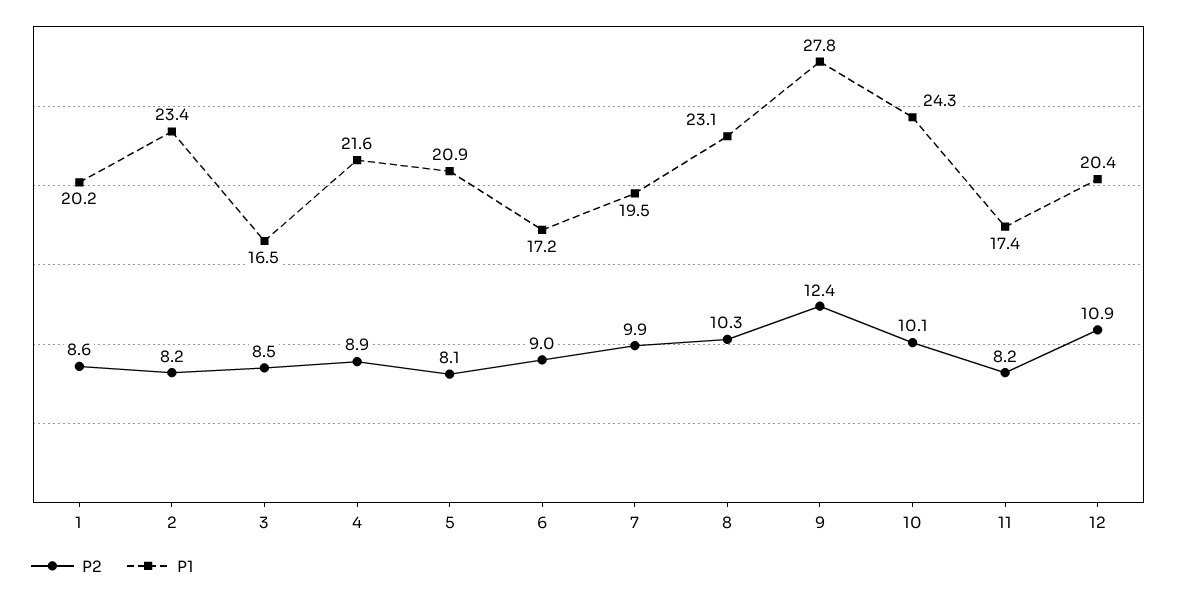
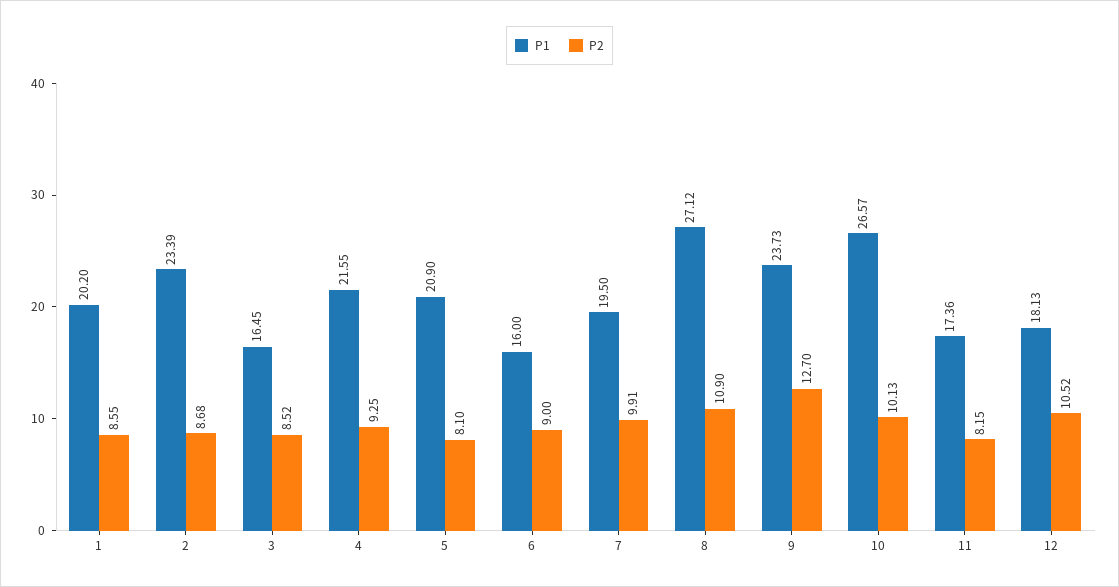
  {
    "P2": {
      "1": 8.55,
-     "2": 8.2,
+     "2": 8.68,
      "3": 8.52,
-     "4": 8.9,
+     "4": 9.25,
      "5": 8.1,
      "6": 9,
      "7": 9.91,
-     "8": 10.3,
+     "8": 10.9,
-     "9": 12.4,
+     "9": 12.7,
      "10": 10.13,
      "11": 8.15,
-     "12": 10.9
+     "12": 10.52
    },
    "P1": {
      "1": 20.2,
      "2": 23.39,
      "3": 16.45,
      "4": 21.55,
      "5": 20.9,
-     "6": 17.2,
+     "6": 16,
      "7": 19.5,
-     "8": 23.1,
+     "8": 27.12,
-     "9": 27.8,
+     "9": 23.73,
-     "10": 24.3,
+     "10": 26.57,
      "11": 17.36,
-     "12": 20.4
+     "12": 18.13
    }
  }

